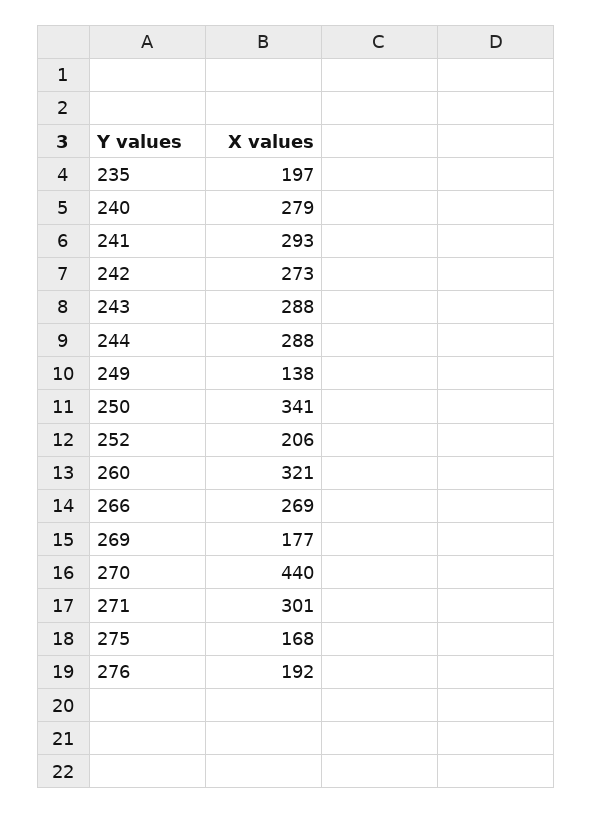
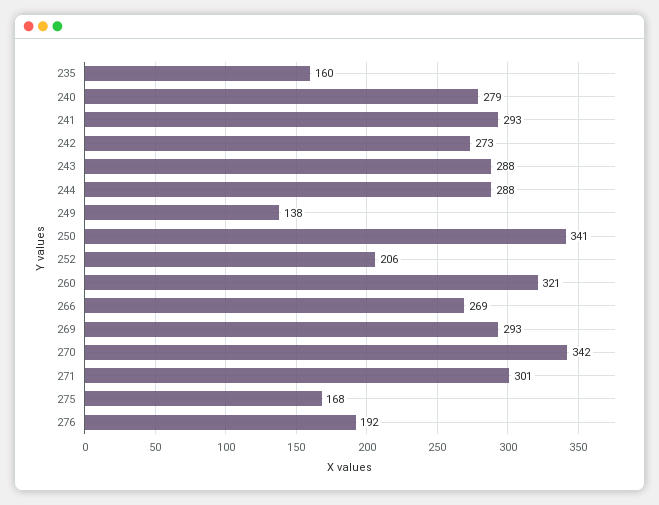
  {
-   "235": 197,
+   "235": 160,
    "240": 279,
    "241": 293,
    "242": 273,
    "243": 288,
    "244": 288,
    "249": 138,
    "250": 341,
    "252": 206,
    "260": 321,
    "266": 269,
-   "269": 177,
+   "269": 293,
-   "270": 440,
+   "270": 342,
    "271": 301,
    "275": 168,
    "276": 192
  }

